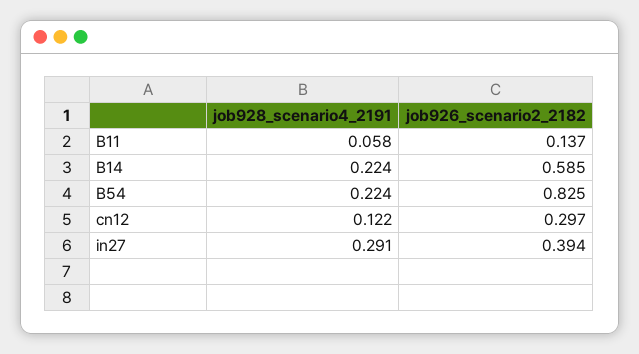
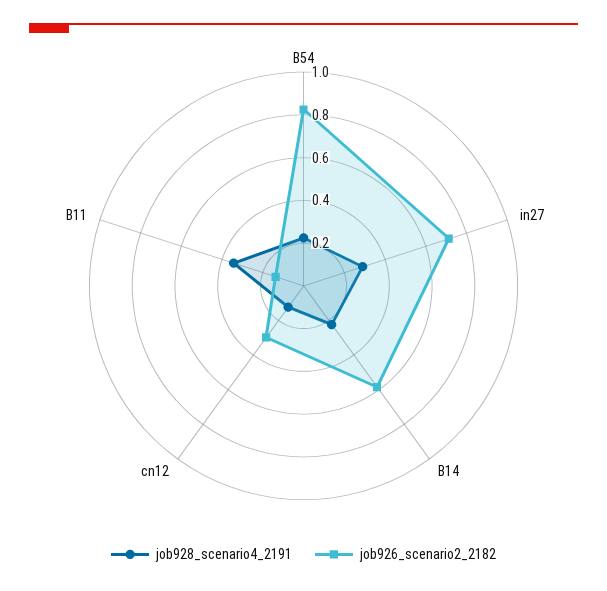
  {
    "job928_scenario4_2191": {
-     "B11": 0.058,
+     "B11": 0.35,
      "B14": 0.224,
      "B54": 0.224,
      "cn12": 0.122,
      "in27": 0.291
    },
    "job926_scenario2_2182": {
      "B11": 0.137,
      "B14": 0.585,
      "B54": 0.825,
      "cn12": 0.297,
-     "in27": 0.394
+     "in27": 0.7
    }
  }

